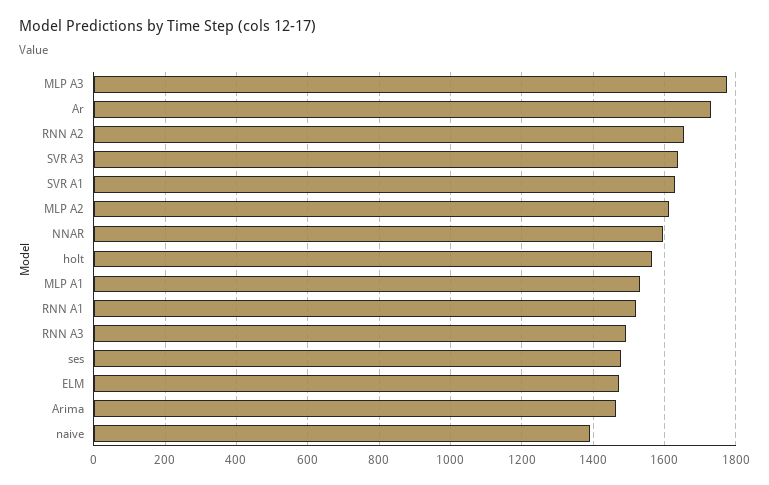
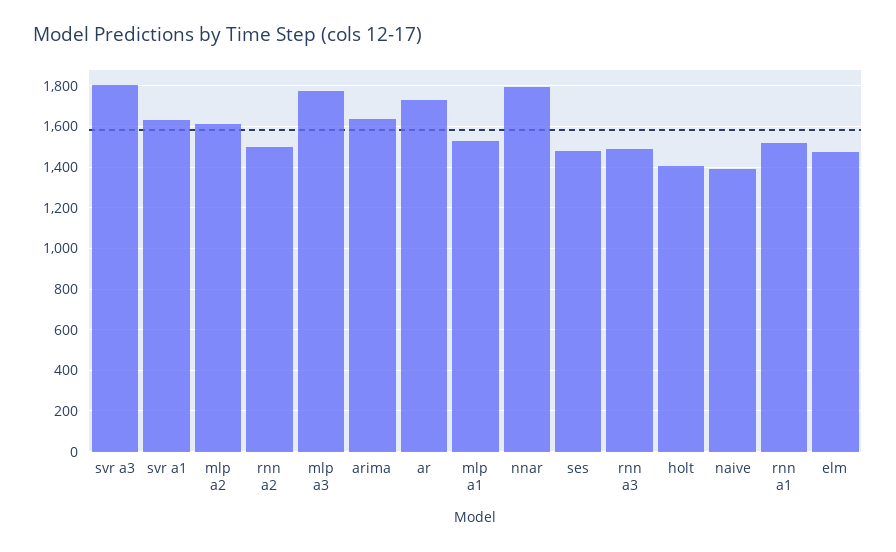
  {
    "MLP A3": 1780,
    "Ar": 1740,
-   "RNN A2": 1660,
+   "RNN A2": 1500,
-   "SVR A3": 1640,
+   "SVR A3": 1800,
    "SVR A1": 1640,
    "MLP A2": 1620,
-   "NNAR": 1600,
+   "NNAR": 1800,
-   "holt": 1560,
+   "holt": 1400,
    "MLP A1": 1540,
    "RNN A1": 1520,
    "RNN A3": 1500,
    "ses": 1480,
    "ELM": 1480,
-   "Arima": 1460,
+   "Arima": 1650,
    "naive": 1400
  }

